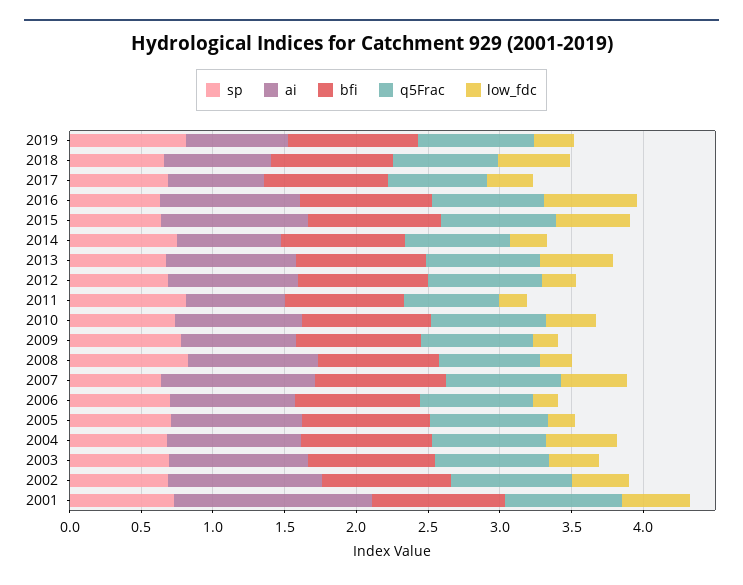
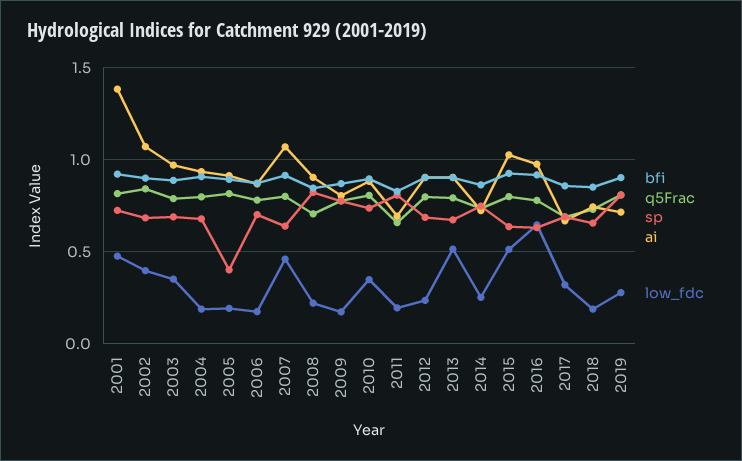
  {
    "sp": {
      "2019": 0.8,
      "2018": 0.65,
      "2017": 0.7,
      "2016": 0.65,
      "2015": 0.65,
      "2014": 0.75,
      "2013": 0.65,
      "2012": 0.7,
      "2011": 0.8,
      "2010": 0.75,
      "2009": 0.8,
      "2008": 0.8,
      "2007": 0.65,
      "2006": 0.7,
-     "2005": 0.7,
+     "2005": 0.4,
      "2004": 0.7,
      "2003": 0.7,
      "2002": 0.7,
      "2001": 0.75
    },
    "ai": {
      "2019": 0.7,
      "2018": 0.75,
      "2017": 0.65,
      "2016": 1,
      "2015": 1.05,
      "2014": 0.7,
      "2013": 0.9,
      "2012": 0.9,
      "2011": 0.7,
      "2010": 0.9,
      "2009": 0.8,
      "2008": 0.9,
      "2007": 1.05,
      "2006": 0.85,
      "2005": 0.9,
      "2004": 0.95,
      "2003": 0.95,
      "2002": 1.05,
      "2001": 1.4
    },
    "bfi": {
      "2019": 0.9,
      "2018": 0.85,
      "2017": 0.85,
      "2016": 0.9,
      "2015": 0.95,
      "2014": 0.85,
      "2013": 0.9,
      "2012": 0.9,
      "2011": 0.85,
      "2010": 0.9,
      "2009": 0.85,
      "2008": 0.85,
      "2007": 0.9,
      "2006": 0.85,
      "2005": 0.9,
      "2004": 0.9,
      "2003": 0.9,
      "2002": 0.9,
      "2001": 0.9
    },
    "q5Frac": {
      "2019": 0.8,
      "2018": 0.75,
      "2017": 0.7,
      "2016": 0.8,
      "2015": 0.8,
      "2014": 0.75,
      "2013": 0.8,
      "2012": 0.8,
      "2011": 0.65,
      "2010": 0.8,
      "2009": 0.8,
      "2008": 0.7,
      "2007": 0.8,
      "2006": 0.8,
      "2005": 0.8,
      "2004": 0.8,
      "2003": 0.8,
      "2002": 0.85,
      "2001": 0.8
    },
    "low_fdc": {
      "2019": 0.3,
-     "2018": 0.5,
+     "2018": 0.2,
      "2017": 0.3,
      "2016": 0.65,
      "2015": 0.5,
      "2014": 0.25,
      "2013": 0.5,
      "2012": 0.25,
      "2011": 0.2,
      "2010": 0.35,
      "2009": 0.15,
      "2008": 0.2,
      "2007": 0.45,
      "2006": 0.2,
      "2005": 0.2,
-     "2004": 0.5,
+     "2004": 0.2,
      "2003": 0.35,
      "2002": 0.4,
      "2001": 0.5
    }
  }

